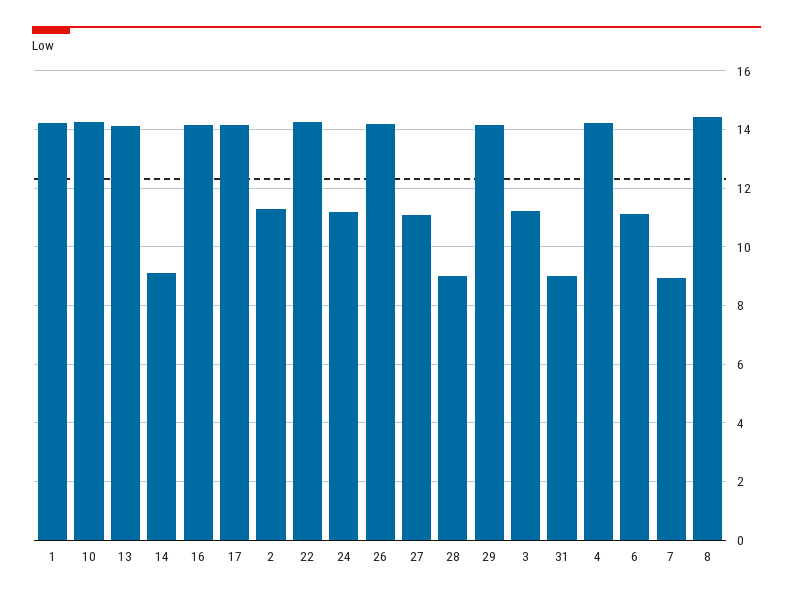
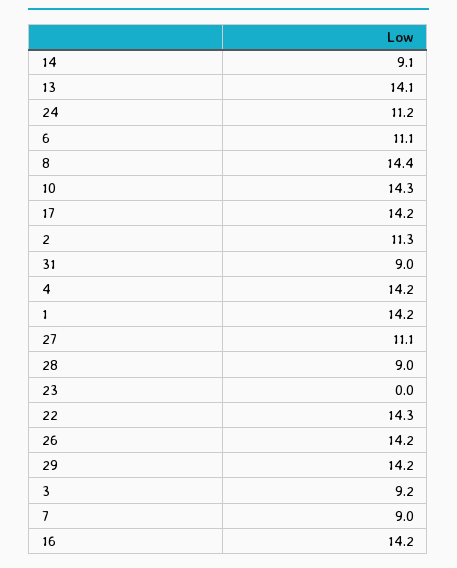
  {
    "1": 14.2,
    "10": 14.3,
    "13": 14.1,
    "14": 9.1,
    "16": 14.2,
    "17": 14.2,
    "2": 11.3,
    "22": 14.3,
    "24": 11.2,
    "26": 14.2,
    "27": 11.1,
    "28": 9,
    "29": 14.2,
-   "3": 11.25,
+   "3": 9.2,
    "31": 9,
    "4": 14.2,
    "6": 11.1,
    "7": 9,
-   "8": 14.4
+   "8": 14.4,
+   "23": 0
  }

